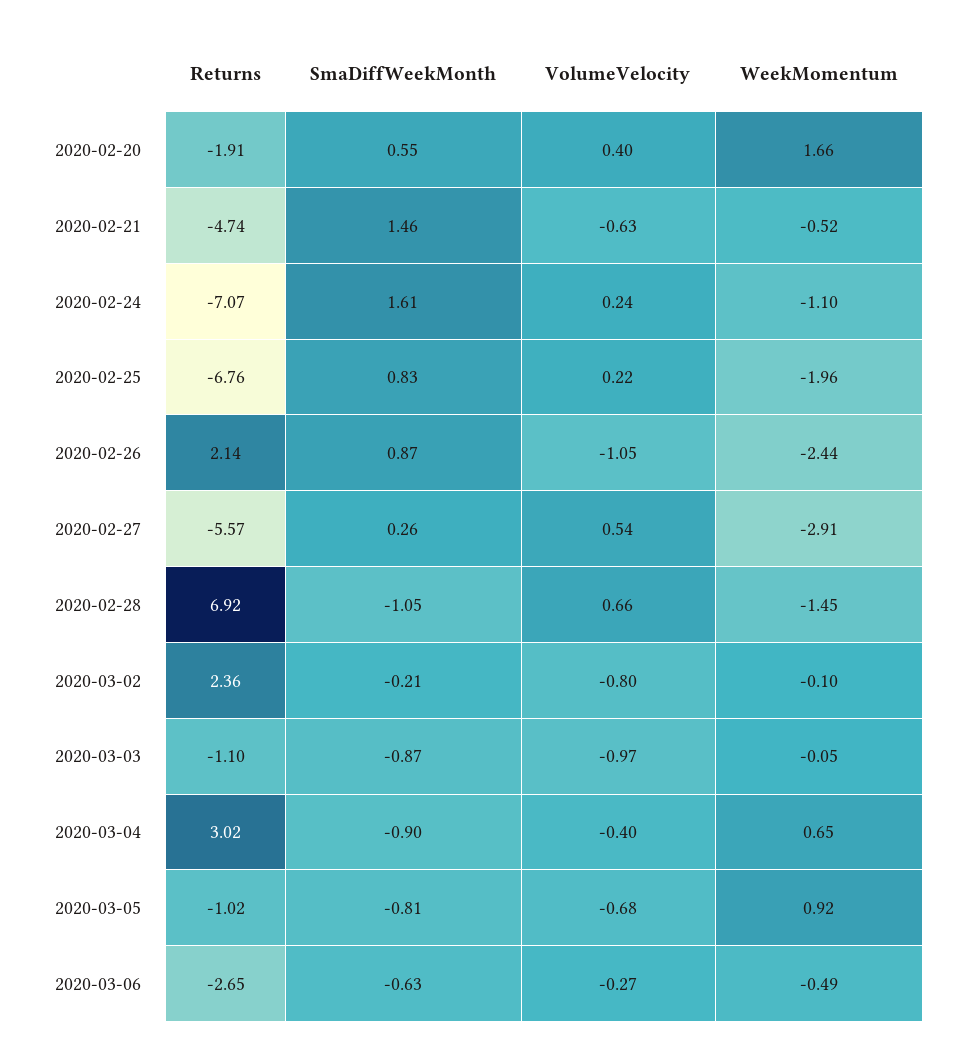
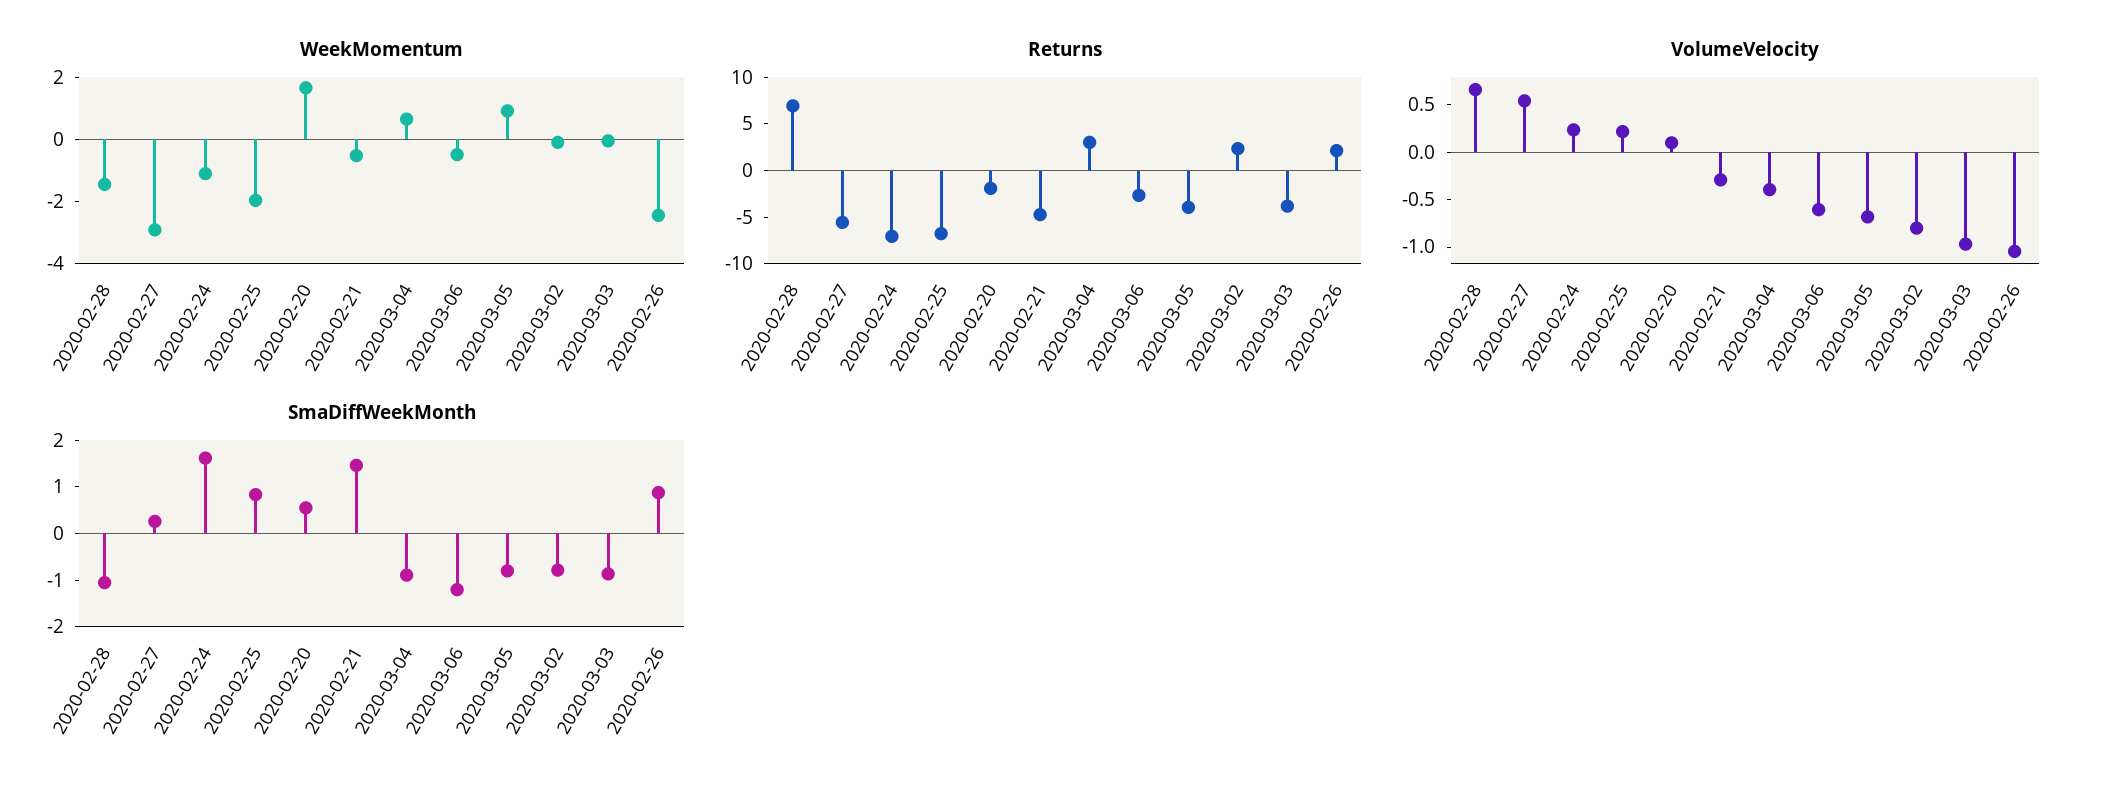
  {
    "Returns": {
      "2020-02-20": -1.91,
      "2020-02-21": -4.74,
      "2020-02-24": -7.07,
      "2020-02-25": -6.76,
      "2020-02-26": 2.14,
      "2020-02-27": -5.57,
      "2020-02-28": 6.92,
      "2020-03-02": 2.36,
-     "2020-03-03": -1.1,
+     "2020-03-03": -4,
      "2020-03-04": 3.02,
-     "2020-03-05": -1.02,
+     "2020-03-05": -4,
      "2020-03-06": -2.65
    },
    "SmaDiffWeekMonth": {
      "2020-02-20": 0.55,
      "2020-02-21": 1.46,
      "2020-02-24": 1.61,
      "2020-02-25": 0.83,
      "2020-02-26": 0.87,
      "2020-02-27": 0.26,
      "2020-02-28": -1.05,
-     "2020-03-02": -0.21,
+     "2020-03-02": -0.8,
      "2020-03-03": -0.87,
      "2020-03-04": -0.9,
      "2020-03-05": -0.81,
-     "2020-03-06": -0.63
+     "2020-03-06": -1.2
    },
    "VolumeVelocity": {
-     "2020-02-20": 0.4,
+     "2020-02-20": 0.1,
-     "2020-02-21": -0.63,
+     "2020-02-21": -0.3,
      "2020-02-24": 0.24,
      "2020-02-25": 0.22,
      "2020-02-26": -1.05,
      "2020-02-27": 0.54,
      "2020-02-28": 0.66,
      "2020-03-02": -0.8,
      "2020-03-03": -0.97,
      "2020-03-04": -0.4,
      "2020-03-05": -0.68,
-     "2020-03-06": -0.27
+     "2020-03-06": -0.6
    },
    "WeekMomentum": {
      "2020-02-20": 1.66,
      "2020-02-21": -0.52,
      "2020-02-24": -1.1,
      "2020-02-25": -1.96,
      "2020-02-26": -2.44,
      "2020-02-27": -2.91,
      "2020-02-28": -1.45,
      "2020-03-02": -0.1,
      "2020-03-03": -0.05,
      "2020-03-04": 0.65,
      "2020-03-05": 0.92,
      "2020-03-06": -0.49
    }
  }

